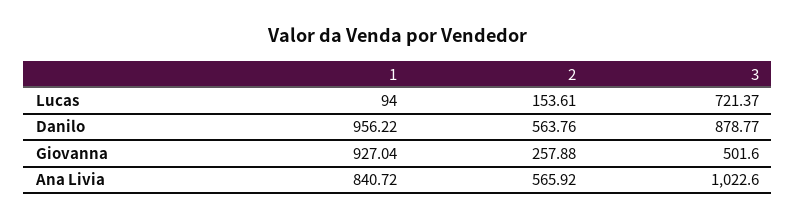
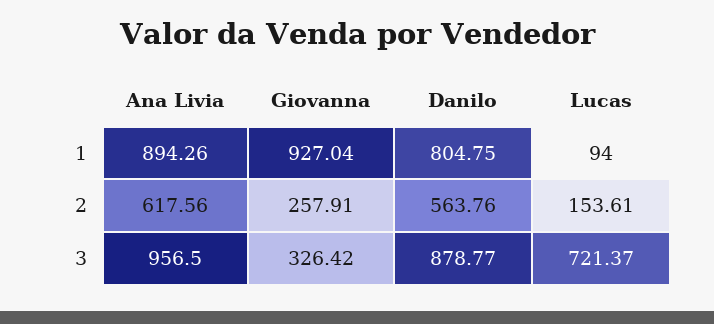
  {
    "1": {
      "Lucas": 94,
-     "Danilo": 956.22,
+     "Danilo": 804.75,
      "Giovanna": 927.04,
-     "Ana Livia": 840.72
+     "Ana Livia": 894.26
    },
    "2": {
      "Lucas": 153.61,
      "Danilo": 563.76,
-     "Giovanna": 257.88,
+     "Giovanna": 257.91,
-     "Ana Livia": 565.92
+     "Ana Livia": 617.56
    },
    "3": {
      "Lucas": 721.37,
      "Danilo": 878.77,
-     "Giovanna": 501.6,
+     "Giovanna": 326.42,
-     "Ana Livia": 1022.6
+     "Ana Livia": 956.5
    }
  }

